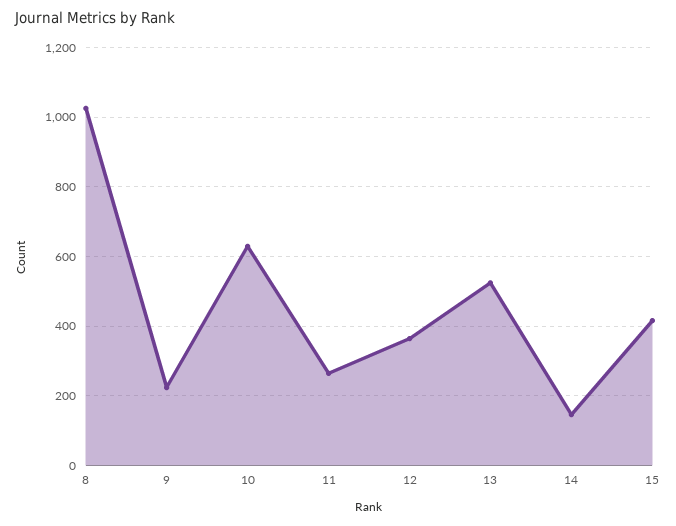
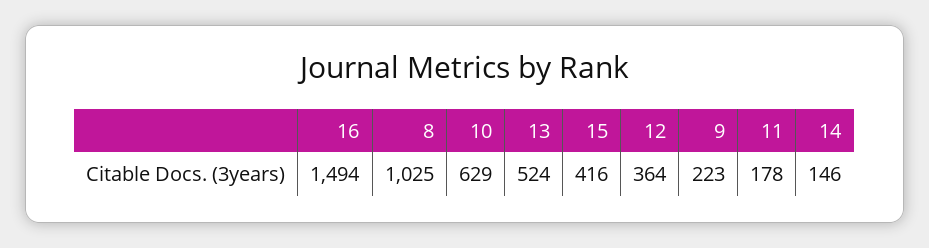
  {
    "8": 1025,
    "9": 223,
    "10": 629,
-   "11": 260,
+   "11": 178,
    "12": 364,
    "13": 524,
    "14": 146,
-   "15": 416
+   "15": 416,
+   "16": 1494
  }

